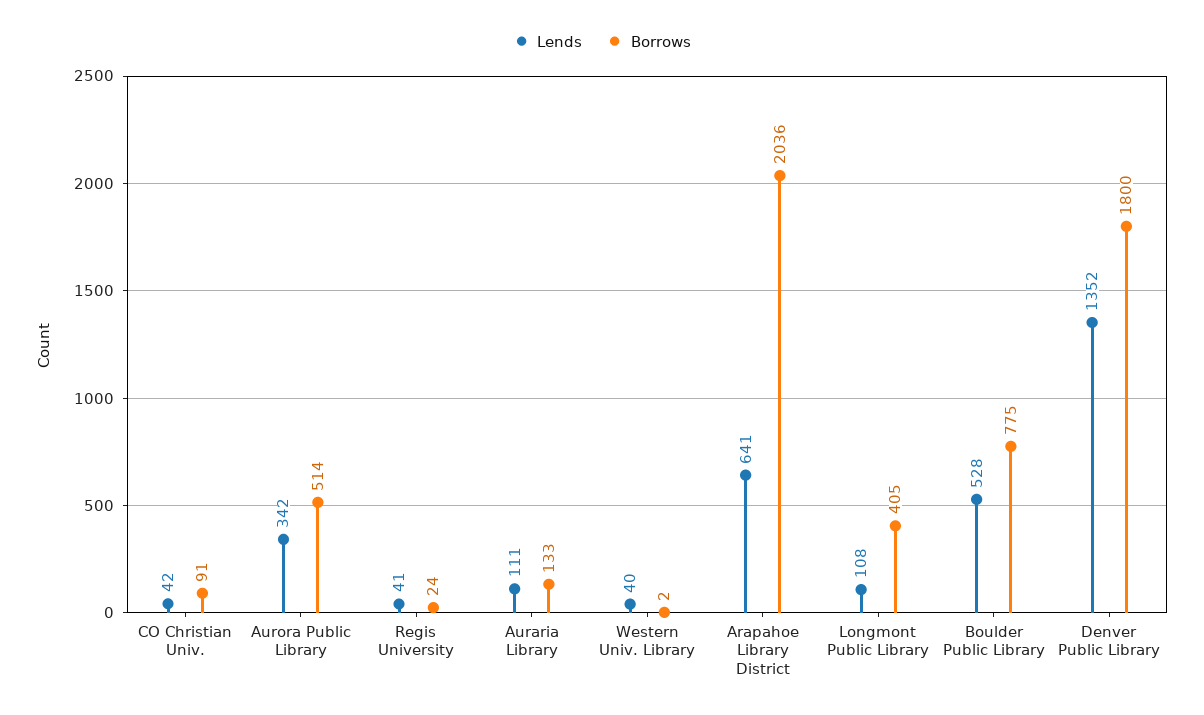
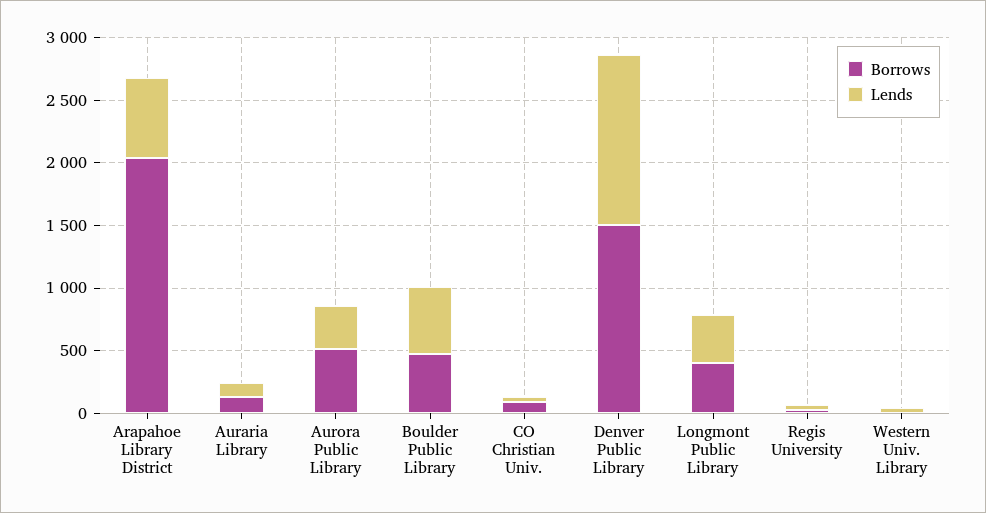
  {
    "Lends": {
      "CO Christian Univ.": 42,
      "Aurora Public Library": 342,
      "Regis University": 41,
      "Auraria Library": 111,
      "Western Univ. Library": 40,
      "Arapahoe Library District": 641,
-     "Longmont Public Library": 108,
+     "Longmont Public Library": 400,
      "Boulder Public Library": 528,
      "Denver Public Library": 1352
    },
    "Borrows": {
      "CO Christian Univ.": 91,
      "Aurora Public Library": 514,
      "Regis University": 24,
      "Auraria Library": 133,
      "Western Univ. Library": 2,
      "Arapahoe Library District": 2036,
      "Longmont Public Library": 405,
-     "Boulder Public Library": 775,
+     "Boulder Public Library": 500,
-     "Denver Public Library": 1800
+     "Denver Public Library": 1500
    }
  }

